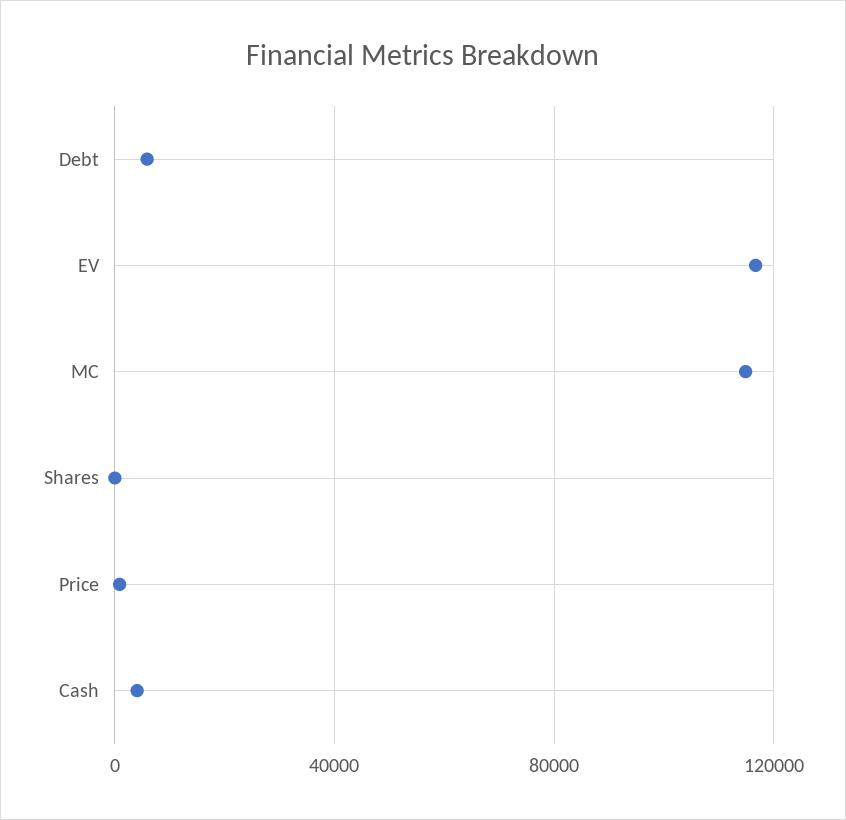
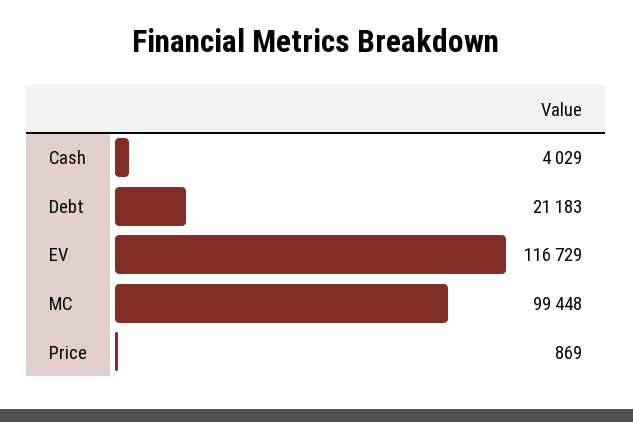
  {
-   "Debt": 5000,
+   "Debt": 21183,
    "EV": 116729,
-   "MC": 115000,
+   "MC": 99448,
-   "Shares": 0,
    "Price": 869,
    "Cash": 4029
  }

